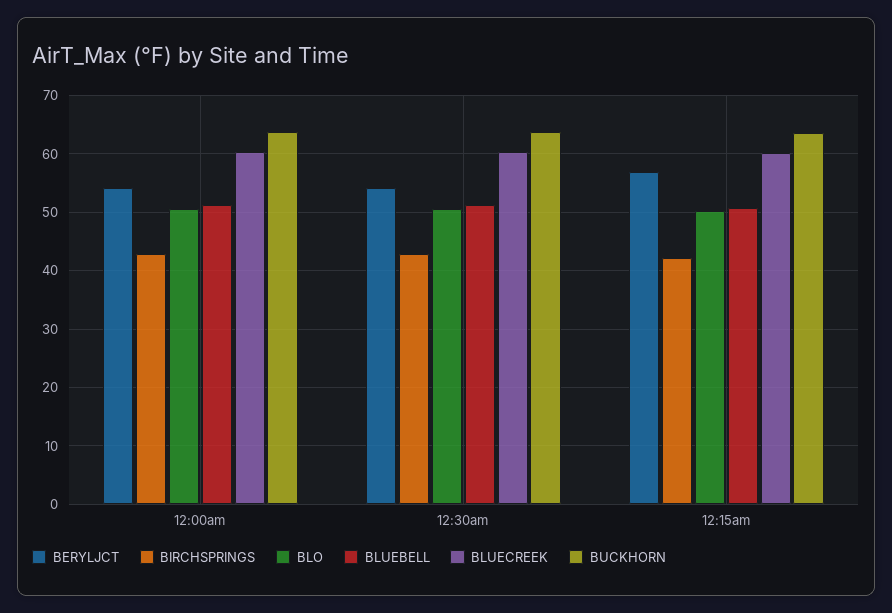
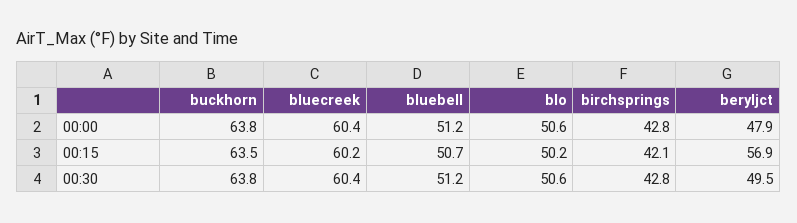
  {
    "BERYLJCT": {
-     "12:00am": 54,
+     "12:00am": 47.9,
-     "12:30am": 54,
+     "12:30am": 49.5,
      "12:15am": 56.9
    },
    "BIRCHSPRINGS": {
      "12:00am": 42.8,
      "12:30am": 42.8,
      "12:15am": 42.1
    },
    "BLO": {
      "12:00am": 50.6,
      "12:30am": 50.6,
      "12:15am": 50.2
    },
    "BLUEBELL": {
      "12:00am": 51.2,
      "12:30am": 51.2,
      "12:15am": 50.7
    },
    "BLUECREEK": {
      "12:00am": 60.4,
      "12:30am": 60.4,
      "12:15am": 60.2
    },
    "BUCKHORN": {
      "12:00am": 63.8,
      "12:30am": 63.8,
      "12:15am": 63.5
    }
  }

